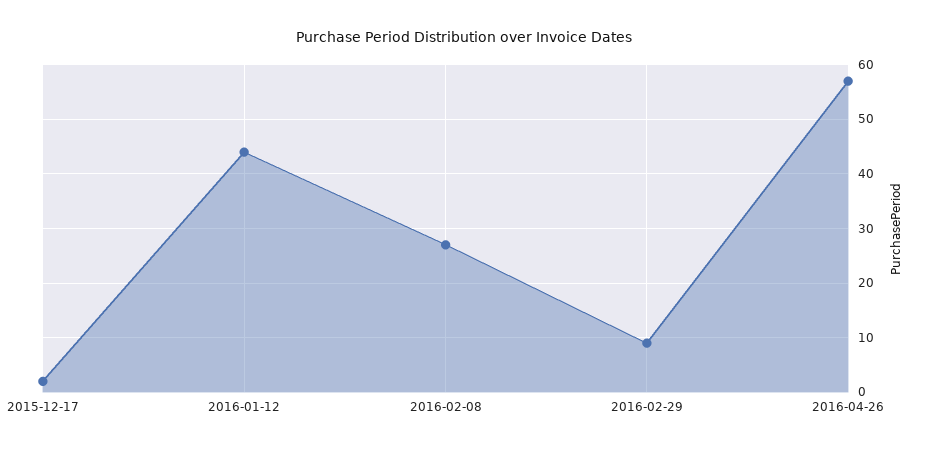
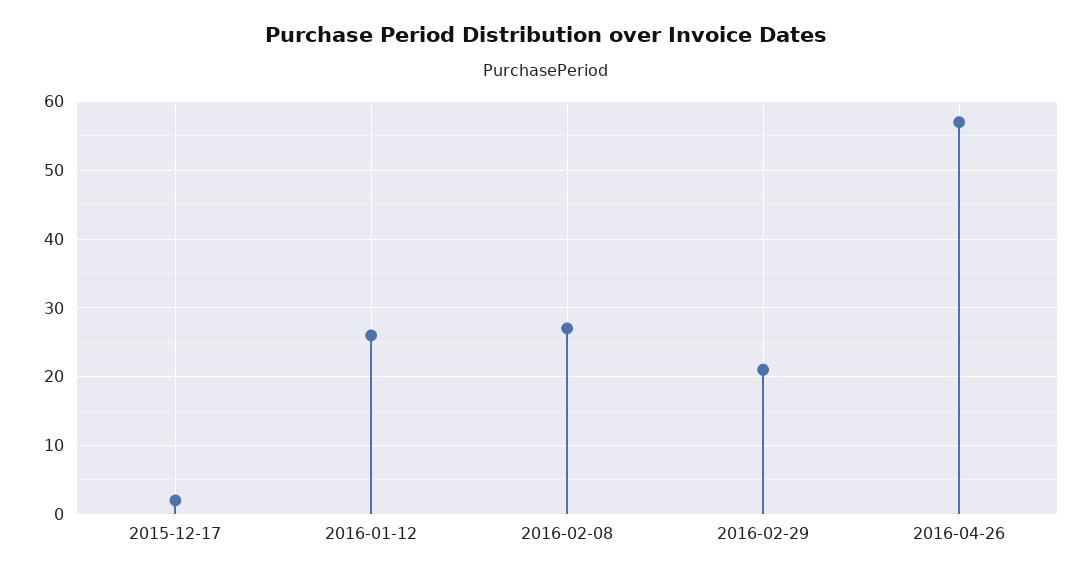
  {
    "2015-12-17": 2,
-   "2016-01-12": 45,
+   "2016-01-12": 26,
    "2016-02-08": 27,
-   "2016-02-29": 10,
+   "2016-02-29": 21,
    "2016-04-26": 57
  }

